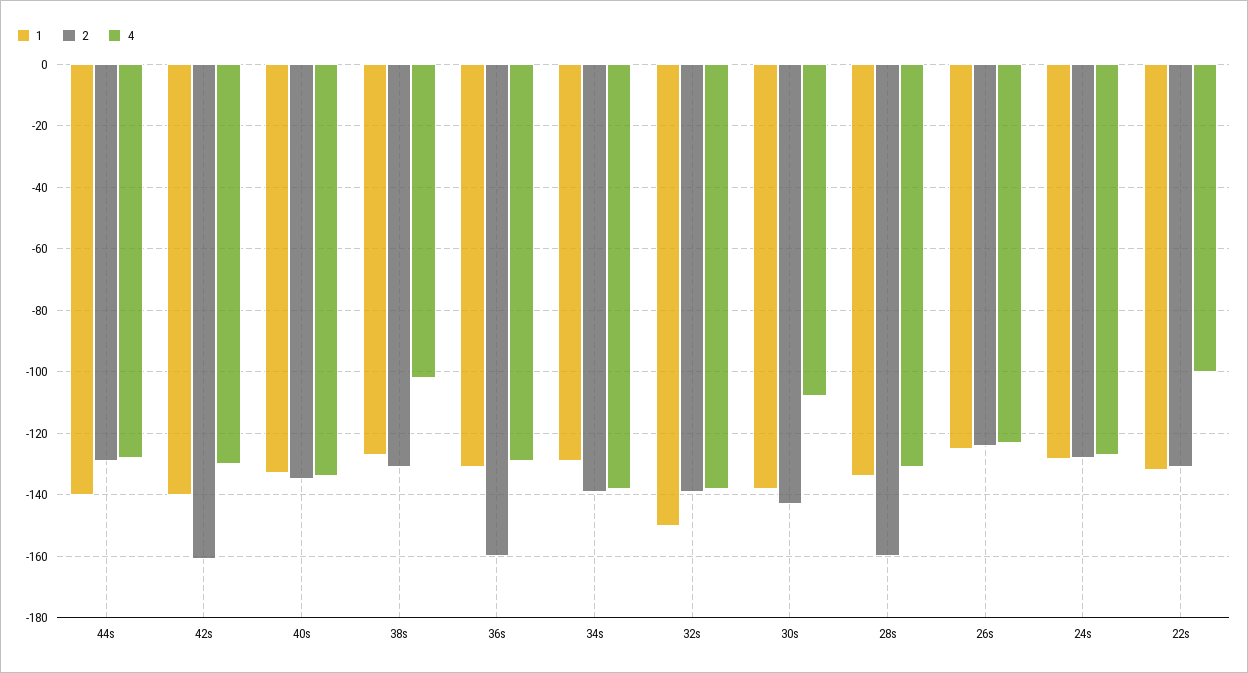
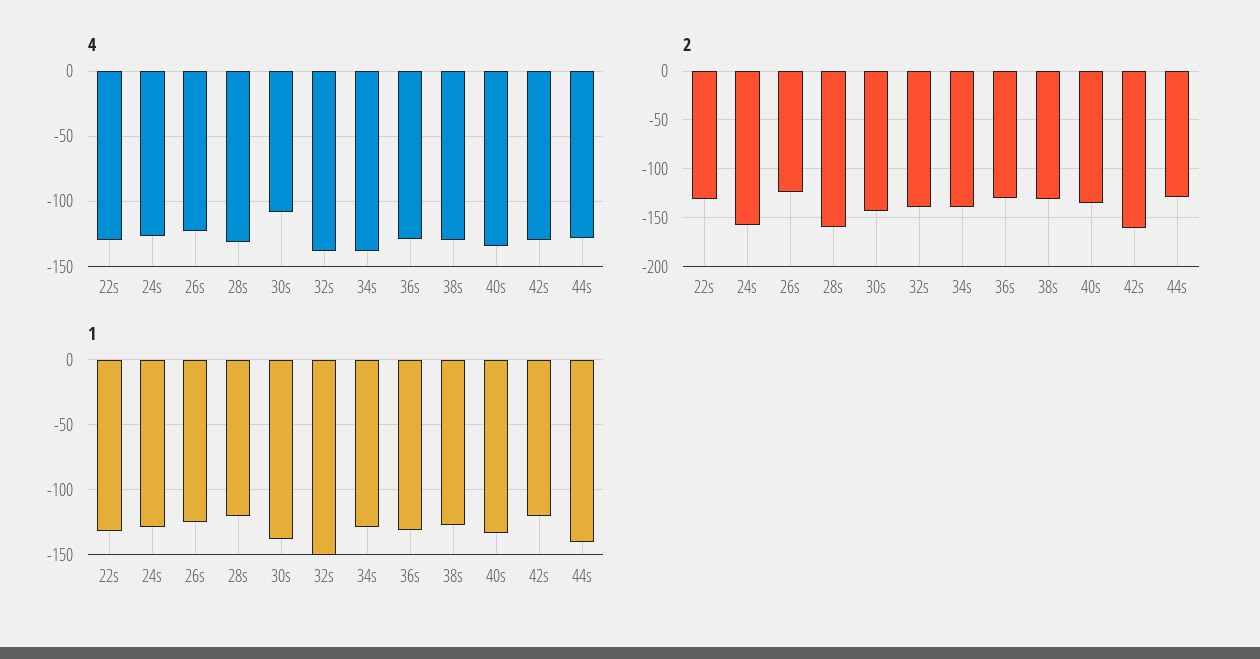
  {
    "1": {
      "44s": -140,
-     "42s": -140,
+     "42s": -120,
      "40s": -134,
      "38s": -128,
      "36s": -132,
      "34s": -130,
      "32s": -150,
      "30s": -138,
-     "28s": -134,
+     "28s": -120,
      "26s": -126,
      "24s": -128,
      "22s": -132
    },
    "2": {
      "44s": -130,
      "42s": -162,
      "40s": -136,
      "38s": -132,
-     "36s": -160,
+     "36s": -130,
      "34s": -140,
      "32s": -140,
      "30s": -144,
      "28s": -160,
      "26s": -124,
-     "24s": -128,
+     "24s": -160,
      "22s": -132
    },
    "4": {
      "44s": -128,
      "42s": -130,
      "40s": -134,
-     "38s": -102,
+     "38s": -130,
      "36s": -130,
      "34s": -138,
      "32s": -138,
      "30s": -108,
      "28s": -132,
      "26s": -124,
      "24s": -128,
-     "22s": -100
+     "22s": -130
    }
  }

